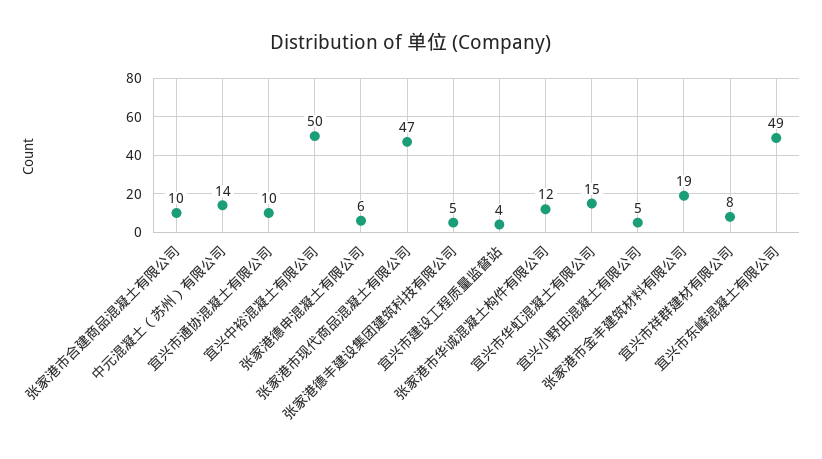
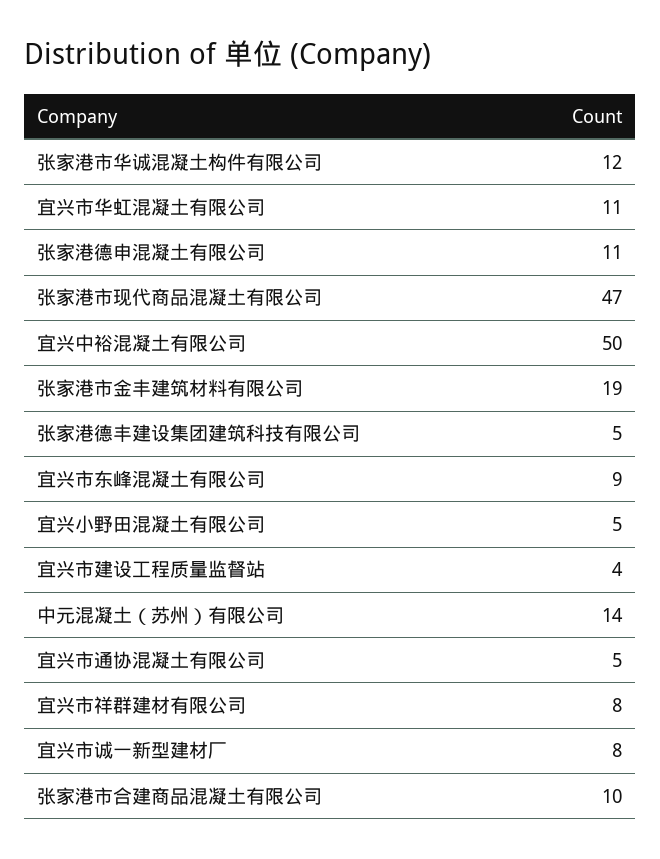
  {
    "张家港市合建商品混凝土有限公司": 10,
    "中元混凝土（苏州）有限公司": 14,
-   "宜兴市通协混凝土有限公司": 10,
+   "宜兴市通协混凝土有限公司": 5,
    "宜兴中裕混凝土有限公司": 50,
-   "张家港德申混凝土有限公司": 6,
+   "张家港德申混凝土有限公司": 11,
    "张家港市现代商品混凝土有限公司": 47,
    "张家港德丰建设集团建筑科技有限公司": 5,
    "宜兴市建设工程质量监督站": 4,
    "张家港市华诚混凝土构件有限公司": 12,
-   "宜兴市华虹混凝土有限公司": 15,
+   "宜兴市华虹混凝土有限公司": 11,
    "宜兴小野田混凝土有限公司": 5,
    "张家港市金丰建筑材料有限公司": 19,
    "宜兴市祥群建材有限公司": 8,
-   "宜兴市东峰混凝土有限公司": 49
+   "宜兴市东峰混凝土有限公司": 9,
+   "宜兴市诚一新型建材厂": 8
  }

